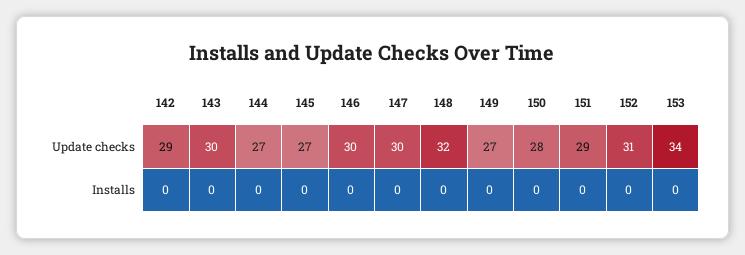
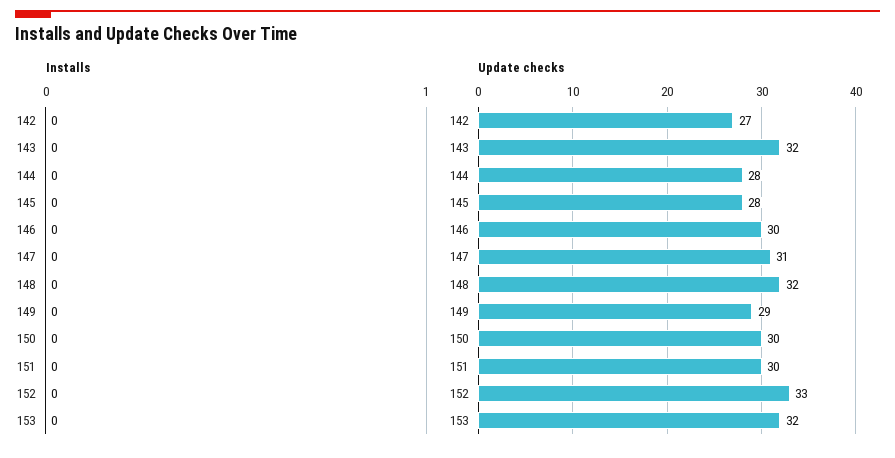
  {
    "Update checks": {
-     "142": 29,
+     "142": 27,
-     "143": 30,
+     "143": 32,
-     "144": 27,
+     "144": 28,
-     "145": 27,
+     "145": 28,
      "146": 30,
-     "147": 30,
+     "147": 31,
      "148": 32,
-     "149": 27,
+     "149": 29,
-     "150": 28,
+     "150": 30,
-     "151": 29,
+     "151": 30,
-     "152": 31,
+     "152": 33,
-     "153": 34
+     "153": 32
    },
    "Installs": {
      "142": 0,
      "143": 0,
      "144": 0,
      "145": 0,
      "146": 0,
      "147": 0,
      "148": 0,
      "149": 0,
      "150": 0,
      "151": 0,
      "152": 0,
      "153": 0
    }
  }

